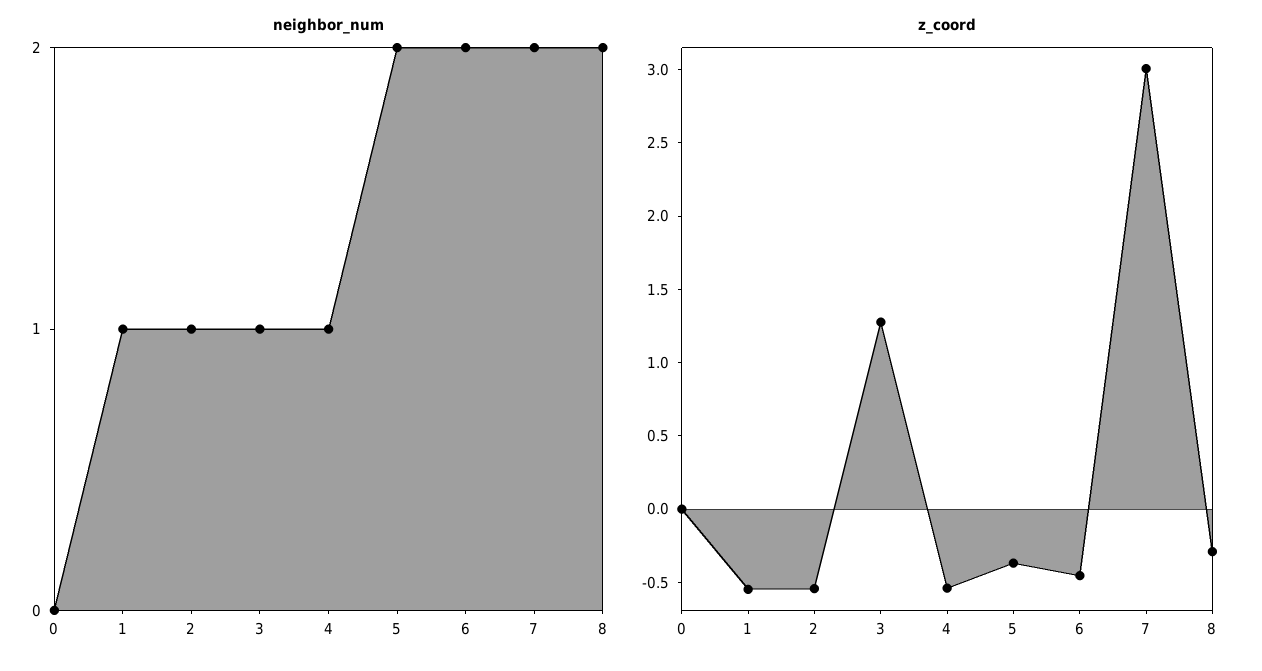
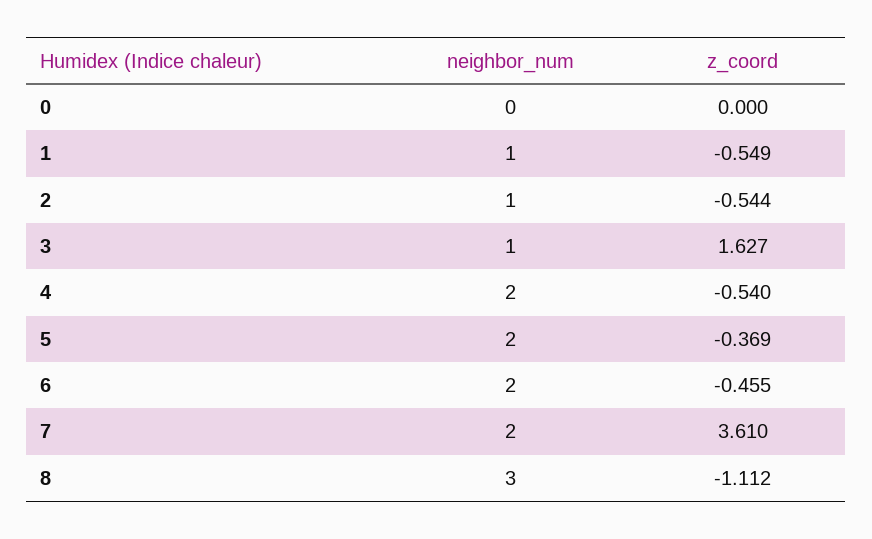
  {
    "neighbor_num": {
      "0": 0,
      "1": 1,
      "2": 1,
      "3": 1,
-     "4": 1,
+     "4": 2,
      "5": 2,
      "6": 2,
      "7": 2,
-     "8": 2
+     "8": 3
    },
    "z_coord": {
      "0": 0,
      "1": -0.549,
      "2": -0.544,
-     "3": 1.3,
+     "3": 1.627,
      "4": -0.54,
      "5": -0.369,
      "6": -0.455,
-     "7": 3,
+     "7": 3.61,
-     "8": -0.3
+     "8": -1.112
    }
  }

